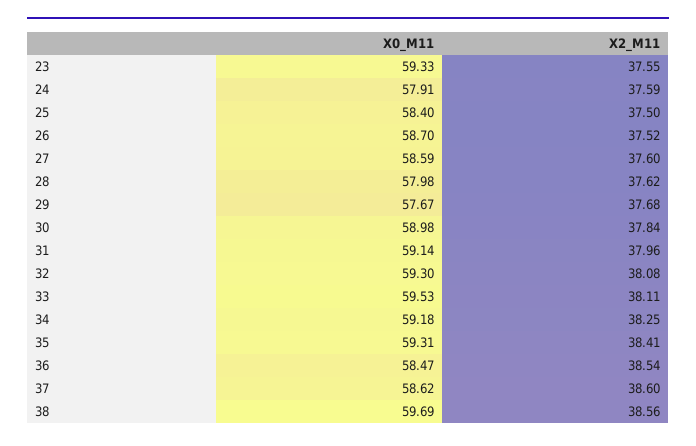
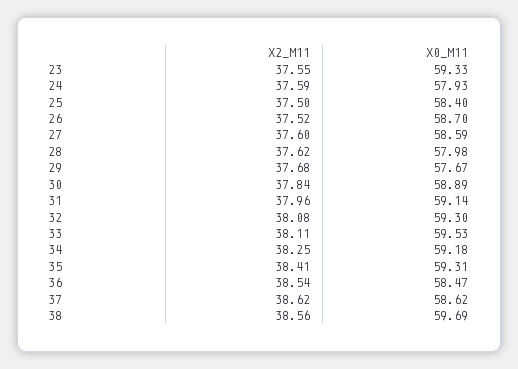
  {
    "X0_M11": {
      "23": 59.33,
-     "24": 57.91,
+     "24": 57.93,
      "25": 58.4,
      "26": 58.7,
      "27": 58.59,
      "28": 57.98,
      "29": 57.67,
-     "30": 58.98,
+     "30": 58.89,
      "31": 59.14,
      "32": 59.3,
      "33": 59.53,
      "34": 59.18,
      "35": 59.31,
      "36": 58.47,
      "37": 58.62,
      "38": 59.69
    },
    "X2_M11": {
      "23": 37.55,
      "24": 37.59,
      "25": 37.5,
      "26": 37.52,
      "27": 37.6,
      "28": 37.62,
      "29": 37.68,
      "30": 37.84,
      "31": 37.96,
      "32": 38.08,
      "33": 38.11,
      "34": 38.25,
      "35": 38.41,
      "36": 38.54,
-     "37": 38.6,
+     "37": 38.62,
      "38": 38.56
    }
  }

